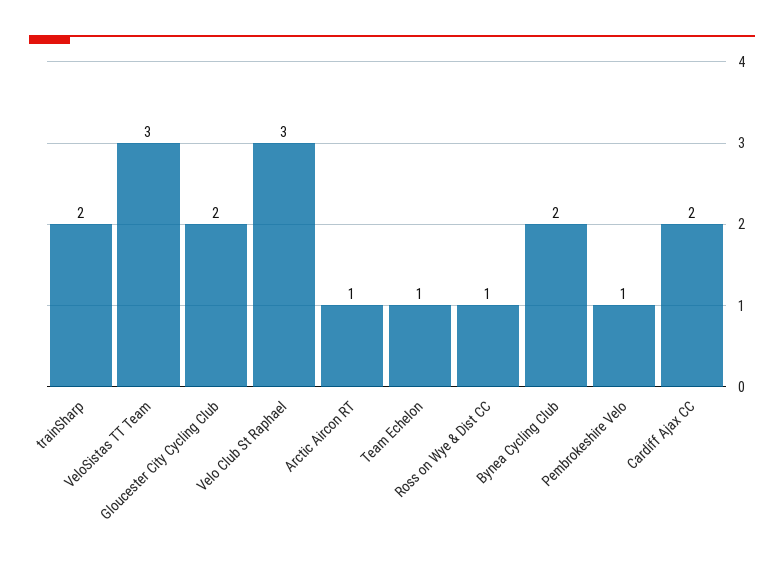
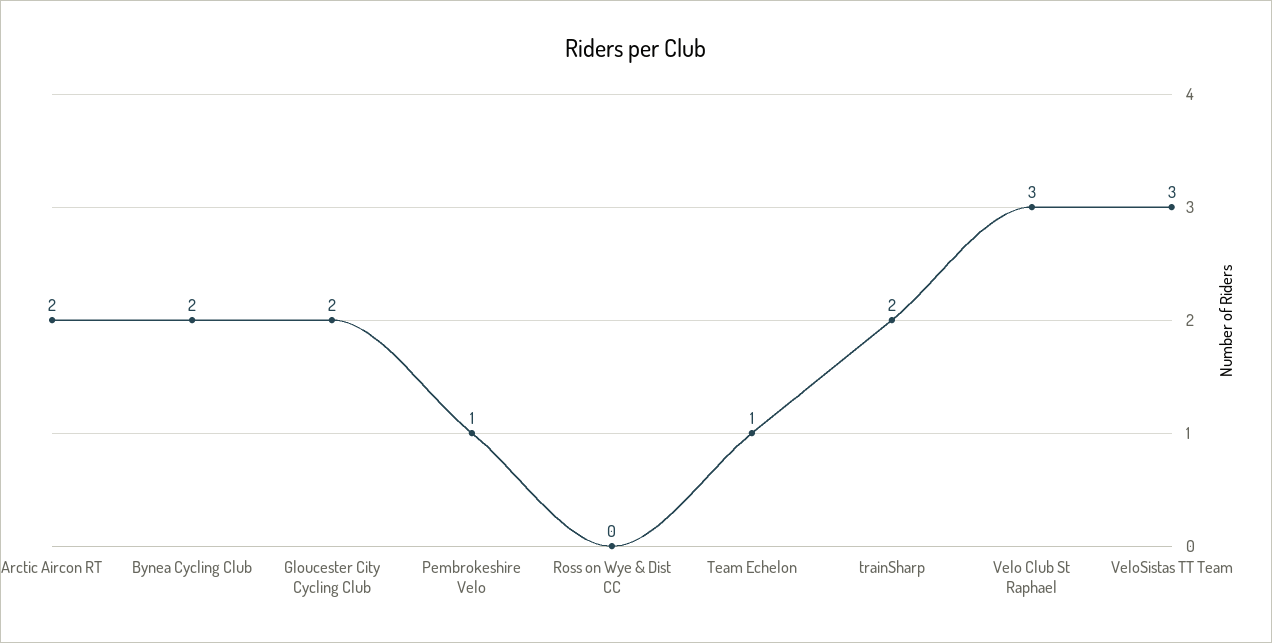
  {
    "trainSharp": 2,
    "VeloSistas TT Team": 3,
    "Gloucester City Cycling Club": 2,
    "Velo Club St Raphael": 3,
-   "Arctic Aircon RT": 1,
+   "Arctic Aircon RT": 2,
    "Team Echelon": 1,
-   "Ross on Wye & Dist CC": 1,
+   "Ross on Wye & Dist CC": 0,
    "Bynea Cycling Club": 2,
-   "Pembrokeshire Velo": 1,
+   "Pembrokeshire Velo": 1
-   "Cardiff Ajax CC": 2
  }

